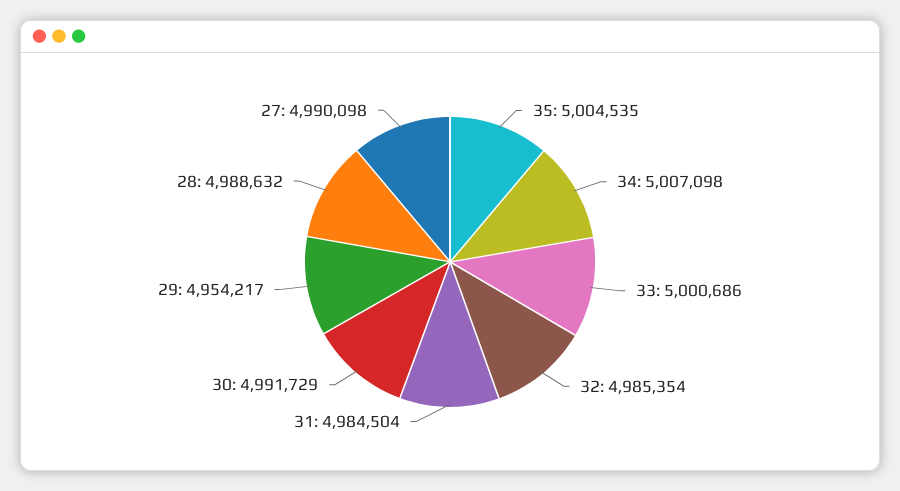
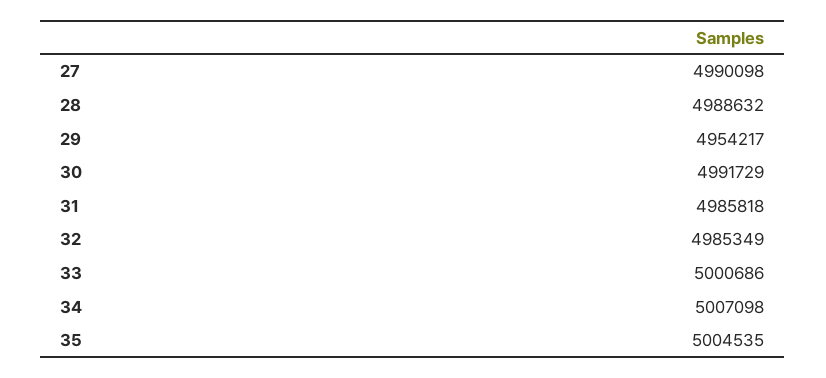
  {
    "35": 5004535,
    "34": 5007098,
    "33": 5000686,
-   "32": 4985354,
+   "32": 4985349,
-   "31": 4984504,
+   "31": 4985818,
    "30": 4991729,
    "29": 4954217,
    "28": 4988632,
    "27": 4990098
  }

